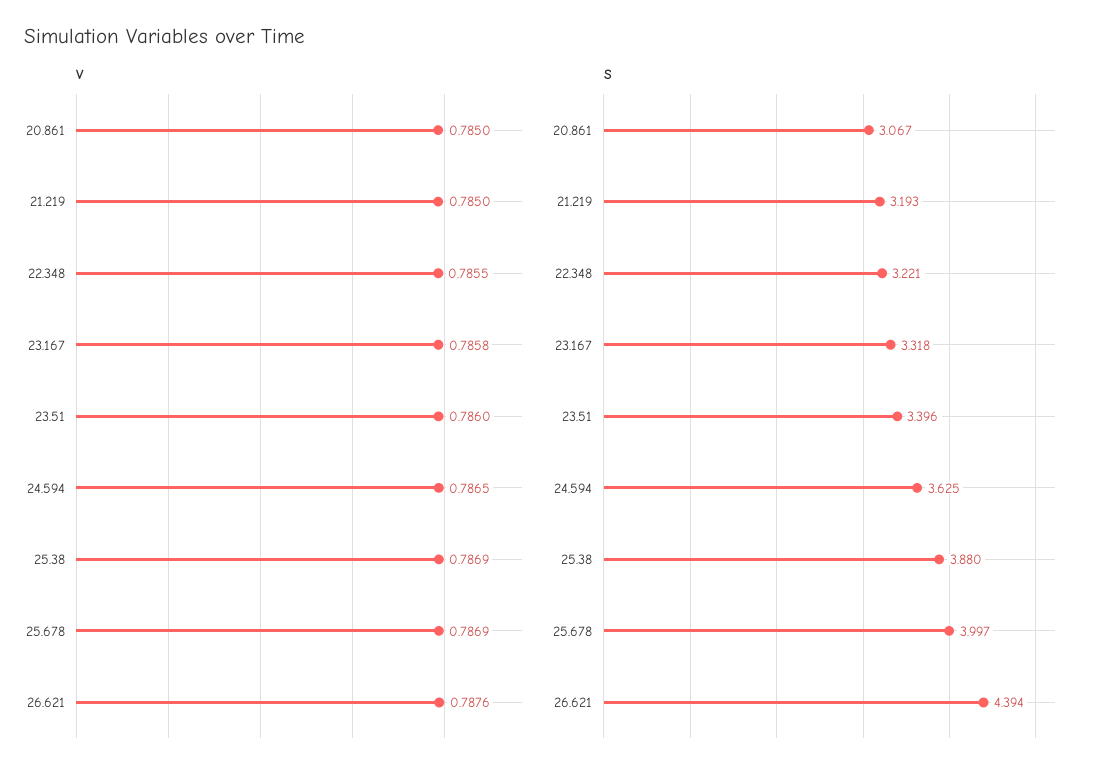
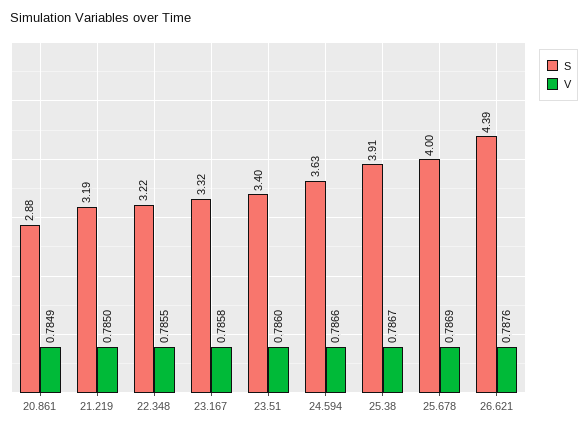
  {
    "V": {
-     "20.861": 0.785,
+     "20.861": 0.7849,
      "21.219": 0.785,
      "22.348": 0.7855,
      "23.167": 0.7858,
      "23.51": 0.786,
-     "24.594": 0.7865,
+     "24.594": 0.7866,
-     "25.38": 0.7869,
+     "25.38": 0.7867,
      "25.678": 0.7869,
      "26.621": 0.7876
    },
    "S": {
-     "20.861": 3.067,
+     "20.861": 2.88,
      "21.219": 3.193,
      "22.348": 3.221,
      "23.167": 3.318,
      "23.51": 3.396,
      "24.594": 3.625,
-     "25.38": 3.88,
+     "25.38": 3.91,
      "25.678": 3.997,
      "26.621": 4.394
    }
  }

